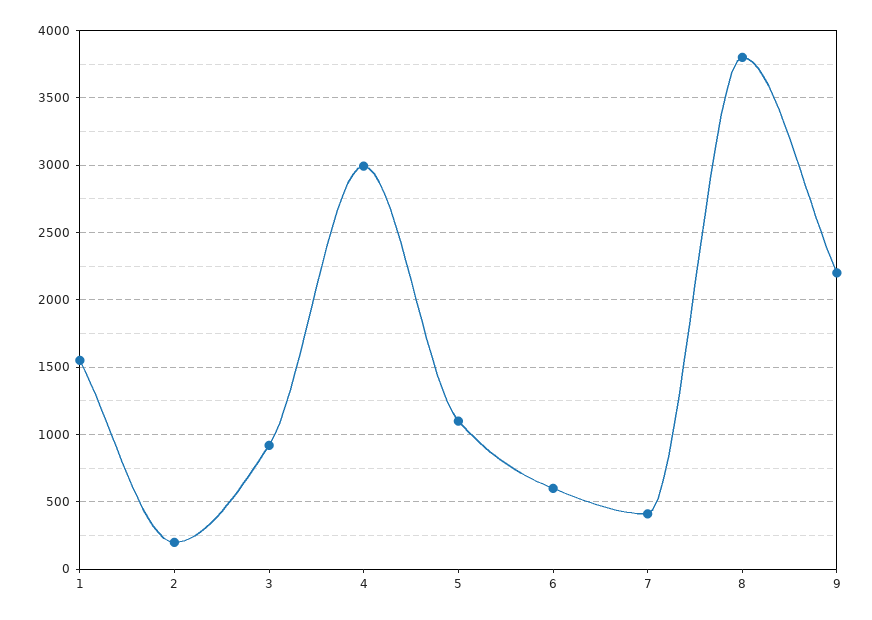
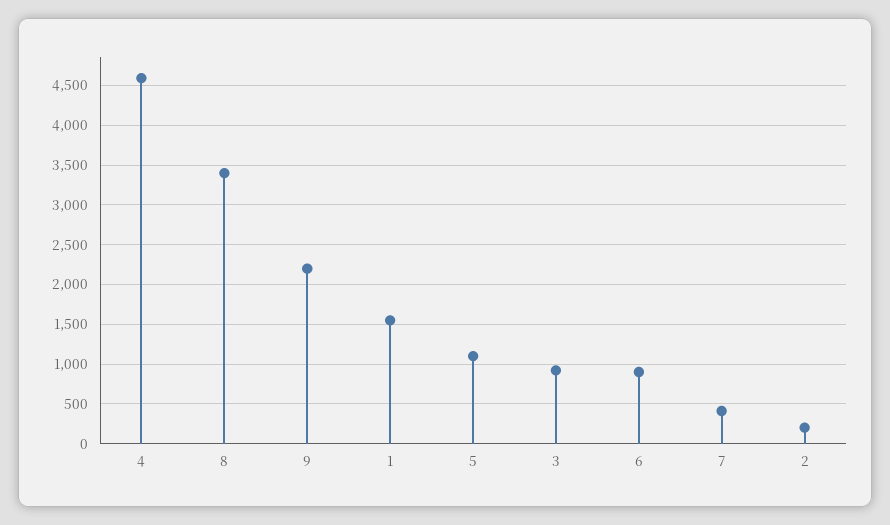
  {
    "1": 1550,
    "2": 200,
    "3": 900,
-   "4": 3000,
+   "4": 4600,
    "5": 1100,
-   "6": 600,
+   "6": 900,
    "7": 400,
-   "8": 3800,
+   "8": 3400,
    "9": 2200
  }

